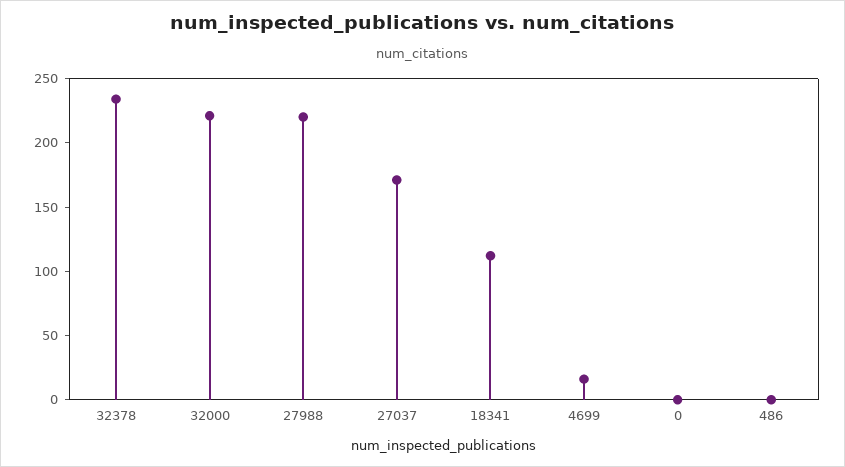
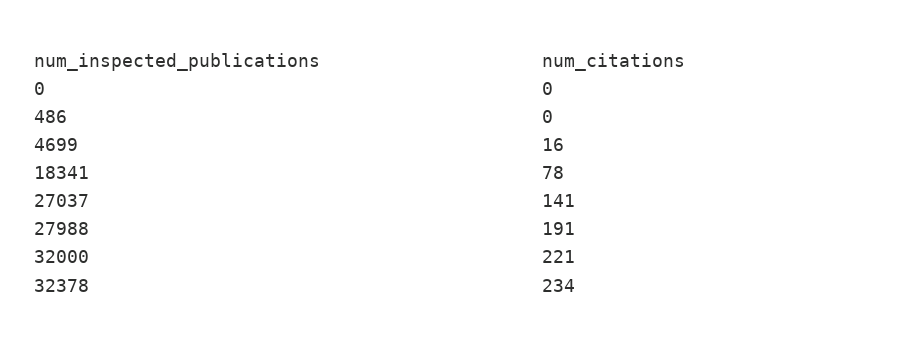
  {
    "32378": 234,
    "32000": 221,
-   "27988": 220,
+   "27988": 191,
-   "27037": 170,
+   "27037": 141,
-   "18341": 110,
+   "18341": 78,
    "4699": 16,
    "0": 0,
    "486": 0
  }

